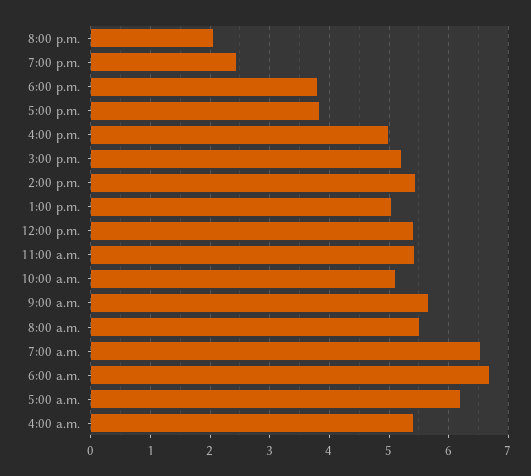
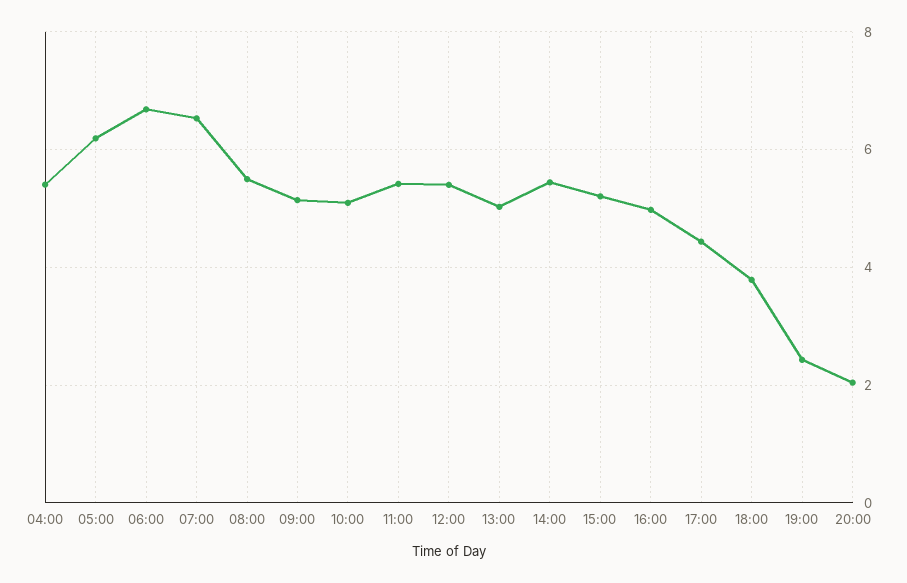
  {
    "8:00 p.m.": 2,
    "7:00 p.m.": 2.4,
    "6:00 p.m.": 3.8,
-   "5:00 p.m.": 3.8,
+   "5:00 p.m.": 4.4,
    "4:00 p.m.": 5,
    "3:00 p.m.": 5.2,
    "2:00 p.m.": 5.4,
    "1:00 p.m.": 5,
    "12:00 p.m.": 5.4,
    "11:00 a.m.": 5.4,
    "10:00 a.m.": 5,
-   "9:00 a.m.": 5.6,
+   "9:00 a.m.": 5.2,
    "8:00 a.m.": 5.4,
    "7:00 a.m.": 6.6,
    "6:00 a.m.": 6.6,
    "5:00 a.m.": 6.2,
    "4:00 a.m.": 5.4
  }

